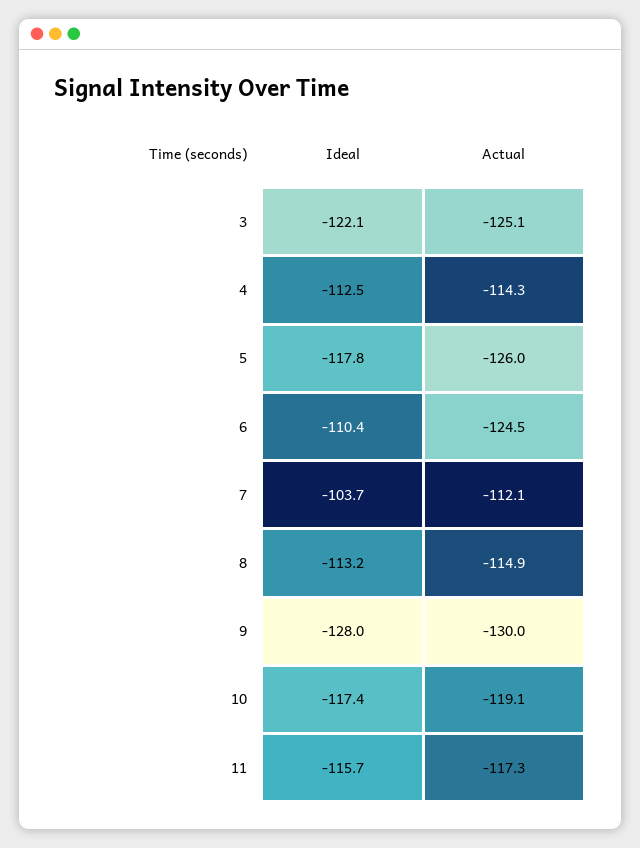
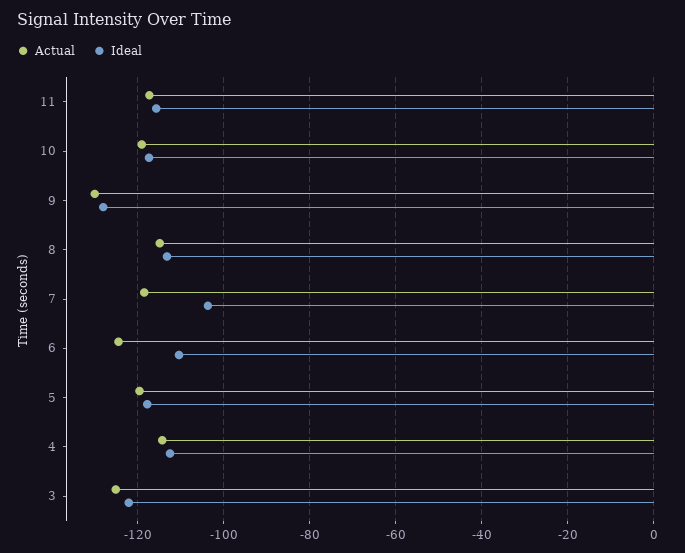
  {
    "Ideal": {
      "3": -122.1,
      "4": -112.5,
      "5": -117.8,
      "6": -110.4,
      "7": -103.7,
      "8": -113.2,
      "9": -128,
      "10": -117.4,
      "11": -115.7
    },
    "Actual": {
      "3": -125.1,
      "4": -114.3,
-     "5": -126,
+     "5": -120,
      "6": -124.5,
-     "7": -112.1,
+     "7": -118,
      "8": -114.9,
      "9": -130,
      "10": -119.1,
      "11": -117.3
    }
  }

